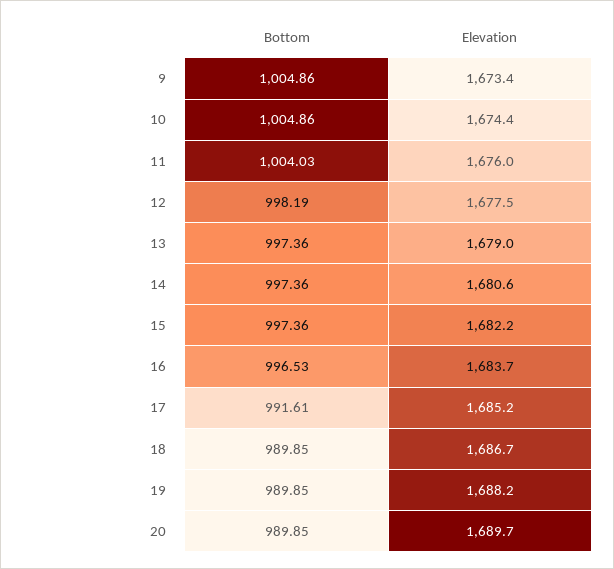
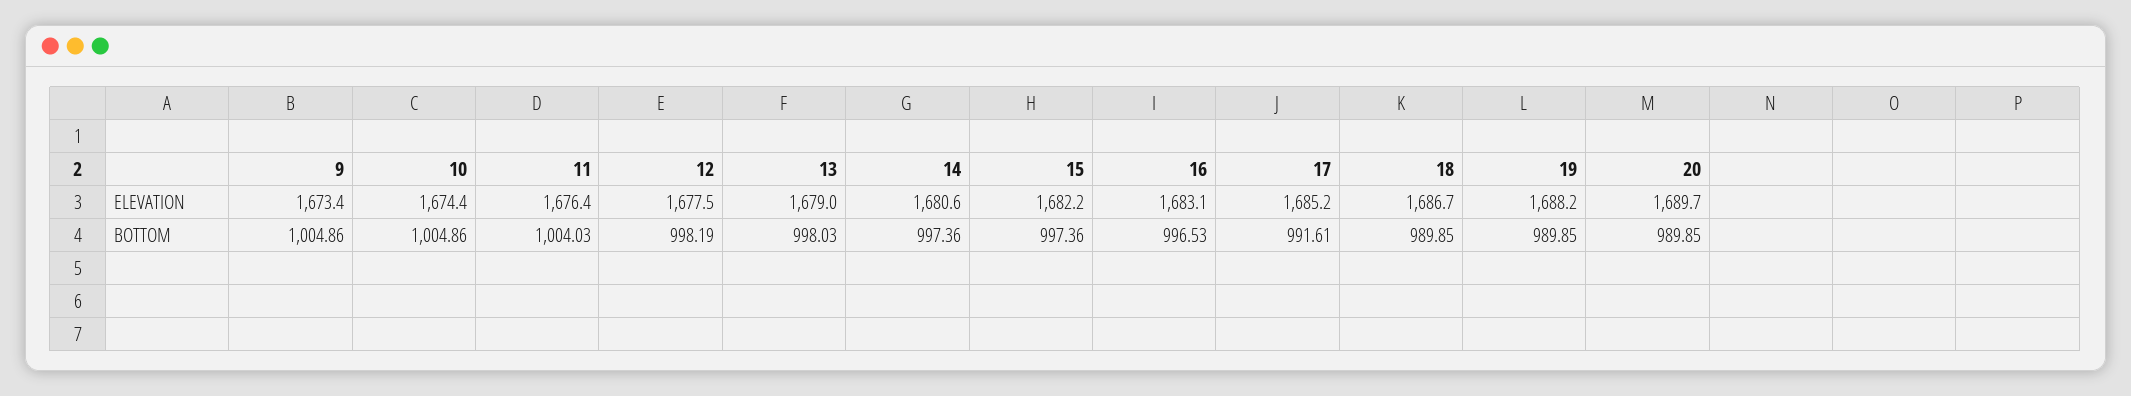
  {
    "Bottom": {
      "9": 1004.86,
      "10": 1004.86,
      "11": 1004.03,
      "12": 998.19,
-     "13": 997.36,
+     "13": 998.03,
      "14": 997.36,
      "15": 997.36,
      "16": 996.53,
      "17": 991.61,
      "18": 989.85,
      "19": 989.85,
      "20": 989.85
    },
    "Elevation": {
      "9": 1673.4,
      "10": 1674.4,
-     "11": 1676,
+     "11": 1676.4,
      "12": 1677.5,
      "13": 1679,
      "14": 1680.6,
      "15": 1682.2,
-     "16": 1683.7,
+     "16": 1683.1,
      "17": 1685.2,
      "18": 1686.7,
      "19": 1688.2,
      "20": 1689.7
    }
  }

